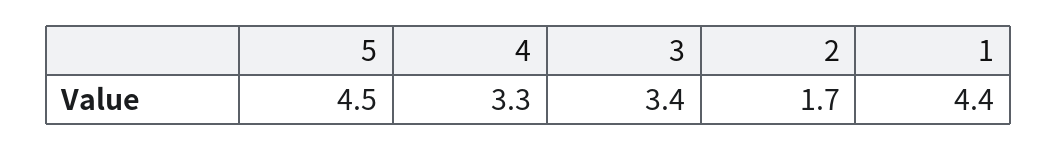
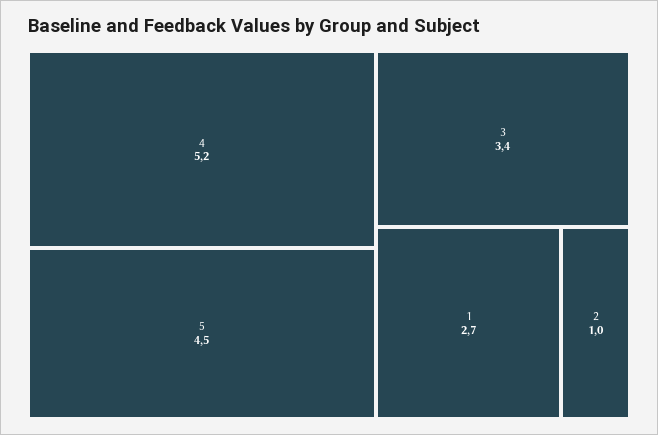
  {
    "5": 4.5,
-   "4": 3.3,
+   "4": 5.2,
    "3": 3.4,
-   "2": 1.7,
+   "2": 1,
-   "1": 4.4
+   "1": 2.7
  }

